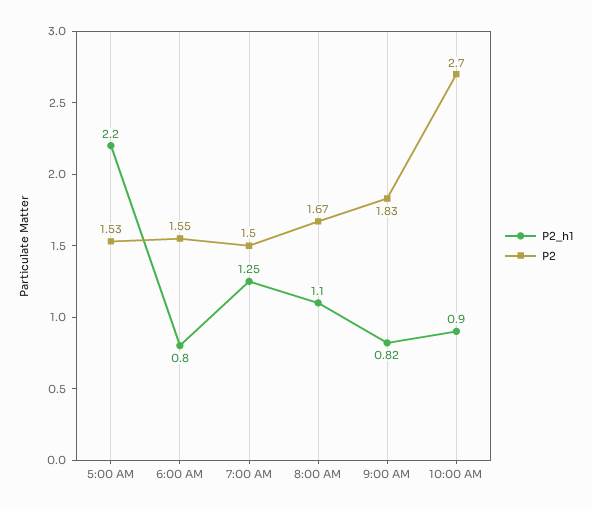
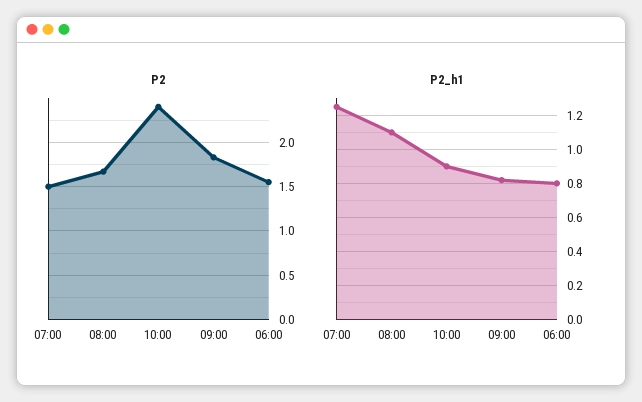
  {
    "P2_h1": {
-     "5:00 AM": 2.2,
      "6:00 AM": 0.8,
      "7:00 AM": 1.25,
      "8:00 AM": 1.1,
      "9:00 AM": 0.82,
      "10:00 AM": 0.9
    },
    "P2": {
-     "5:00 AM": 1.53,
      "6:00 AM": 1.55,
      "7:00 AM": 1.5,
      "8:00 AM": 1.67,
      "9:00 AM": 1.83,
-     "10:00 AM": 2.7
+     "10:00 AM": 2.4
    }
  }

